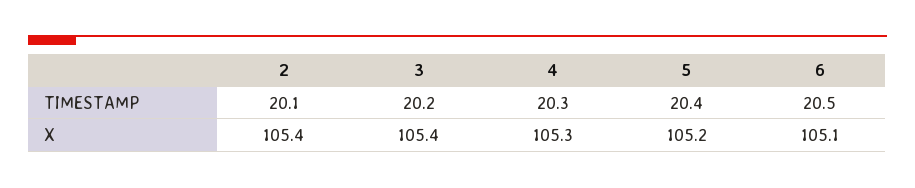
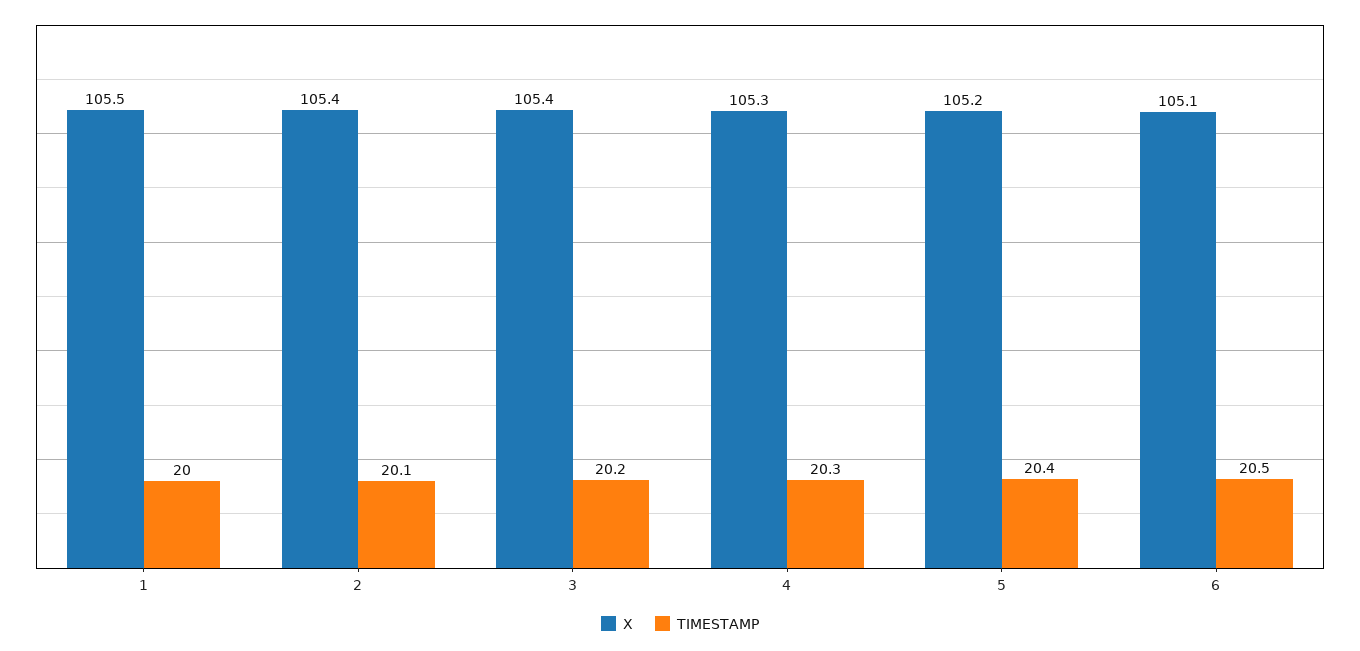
  {
    "TIMESTAMP": {
      "2": 20.1,
      "3": 20.2,
      "4": 20.3,
      "5": 20.4,
-     "6": 20.5
+     "6": 20.5,
+     "1": 20
    },
    "X": {
      "2": 105.4,
      "3": 105.4,
      "4": 105.3,
      "5": 105.2,
-     "6": 105.1
+     "6": 105.1,
+     "1": 105.5
    }
  }

